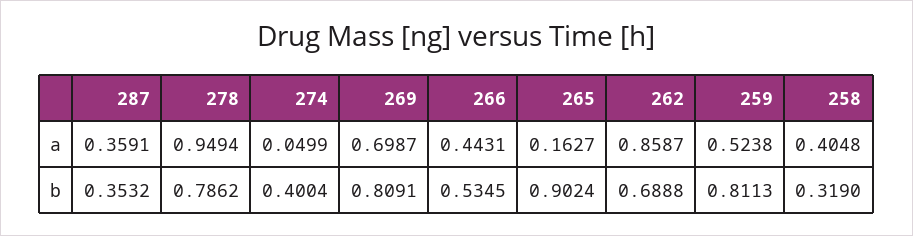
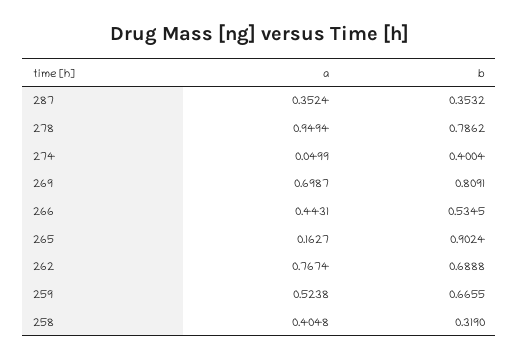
  {
    "287": {
-     "a": 0.3591,
+     "a": 0.3524,
      "b": 0.3532
    },
    "278": {
      "a": 0.9494,
      "b": 0.7862
    },
    "274": {
      "a": 0.0499,
      "b": 0.4004
    },
    "269": {
      "a": 0.6987,
      "b": 0.8091
    },
    "266": {
      "a": 0.4431,
      "b": 0.5345
    },
    "265": {
      "a": 0.1627,
      "b": 0.9024
    },
    "262": {
-     "a": 0.8587,
+     "a": 0.7674,
      "b": 0.6888
    },
    "259": {
      "a": 0.5238,
-     "b": 0.8113
+     "b": 0.6655
    },
    "258": {
      "a": 0.4048,
      "b": 0.319
    }
  }

